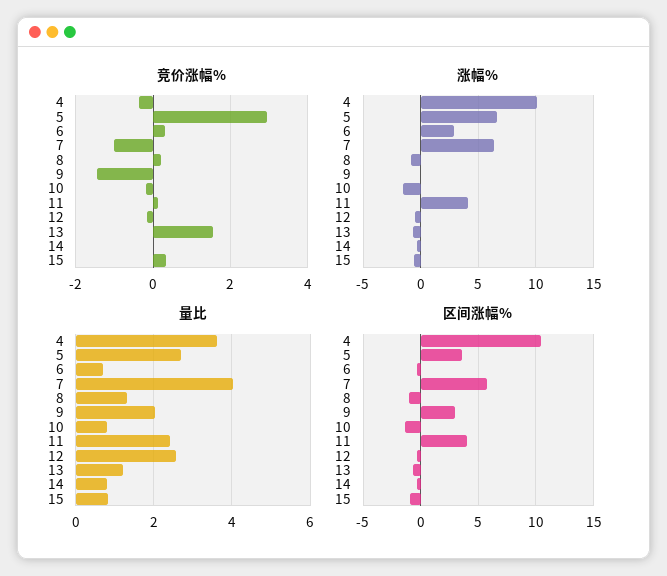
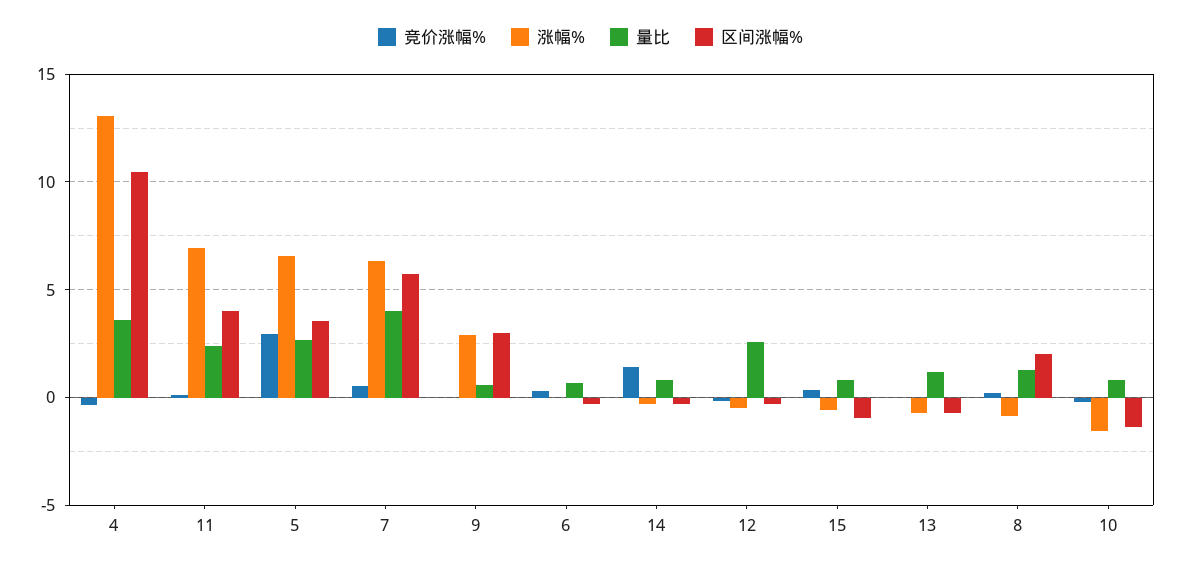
  {
    "竞价涨幅%": {
      "4": -0.4,
      "5": 3,
      "6": 0.4,
-     "7": -1,
+     "7": 0.5,
      "8": 0.2,
-     "9": -1.4,
+     "9": 0,
      "10": -0.2,
      "11": 0.2,
      "12": -0.2,
-     "13": 1.6,
+     "13": 0,
-     "14": 0,
+     "14": 1.5,
      "15": 0.4
    },
    "涨幅%": {
-     "4": 10,
+     "4": 13,
      "5": 6.5,
-     "6": 3,
+     "6": 0,
      "7": 6.5,
      "8": -1,
-     "9": 0,
+     "9": 3,
      "10": -1.5,
-     "11": 4,
+     "11": 7,
      "12": -0.5,
      "13": -0.5,
      "14": -0.5,
      "15": -0.5
    },
    "量比": {
      "4": 3.6,
      "5": 2.6,
      "6": 0.6,
      "7": 4,
      "8": 1.4,
-     "9": 2,
+     "9": 0.5,
      "10": 0.8,
      "11": 2.4,
      "12": 2.6,
      "13": 1.2,
      "14": 0.8,
      "15": 0.8
    },
    "区间涨幅%": {
      "4": 10.5,
      "5": 3.5,
      "6": -0.5,
      "7": 6,
-     "8": -1,
+     "8": 2,
      "9": 3,
      "10": -1.5,
      "11": 4,
      "12": -0.5,
      "13": -0.5,
      "14": -0.5,
      "15": -1
    }
  }

